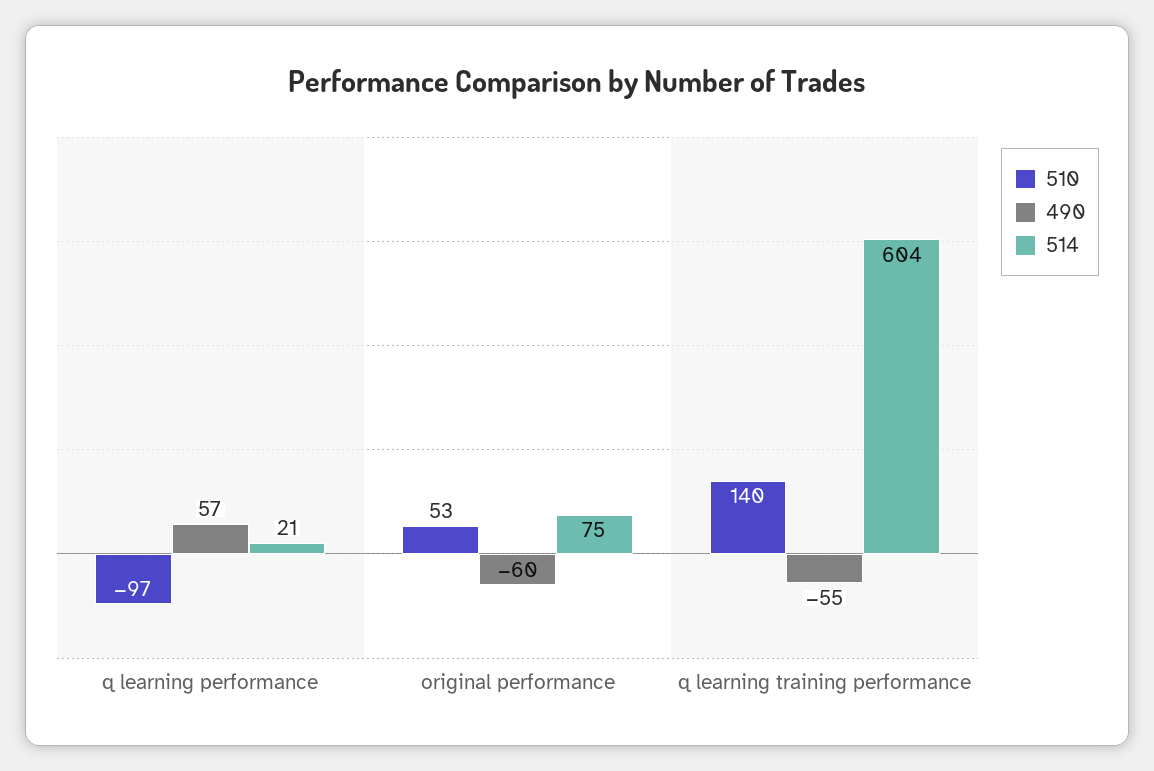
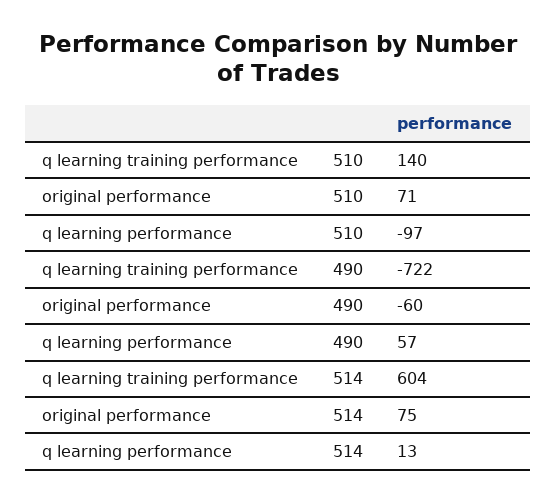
  {
    "510": {
      "q learning performance": -97,
-     "original performance": 53,
+     "original performance": 71,
      "q learning training performance": 140
    },
    "490": {
      "q learning performance": 57,
      "original performance": -60,
-     "q learning training performance": -55
+     "q learning training performance": -722
    },
    "514": {
-     "q learning performance": 21,
+     "q learning performance": 13,
      "original performance": 75,
      "q learning training performance": 604
    }
  }

